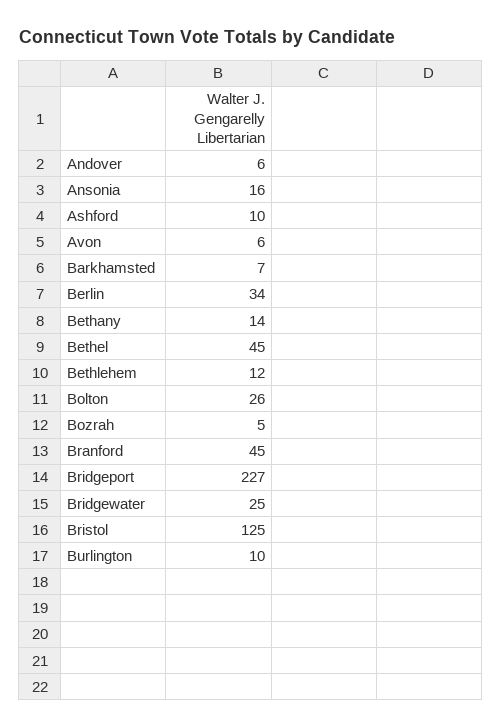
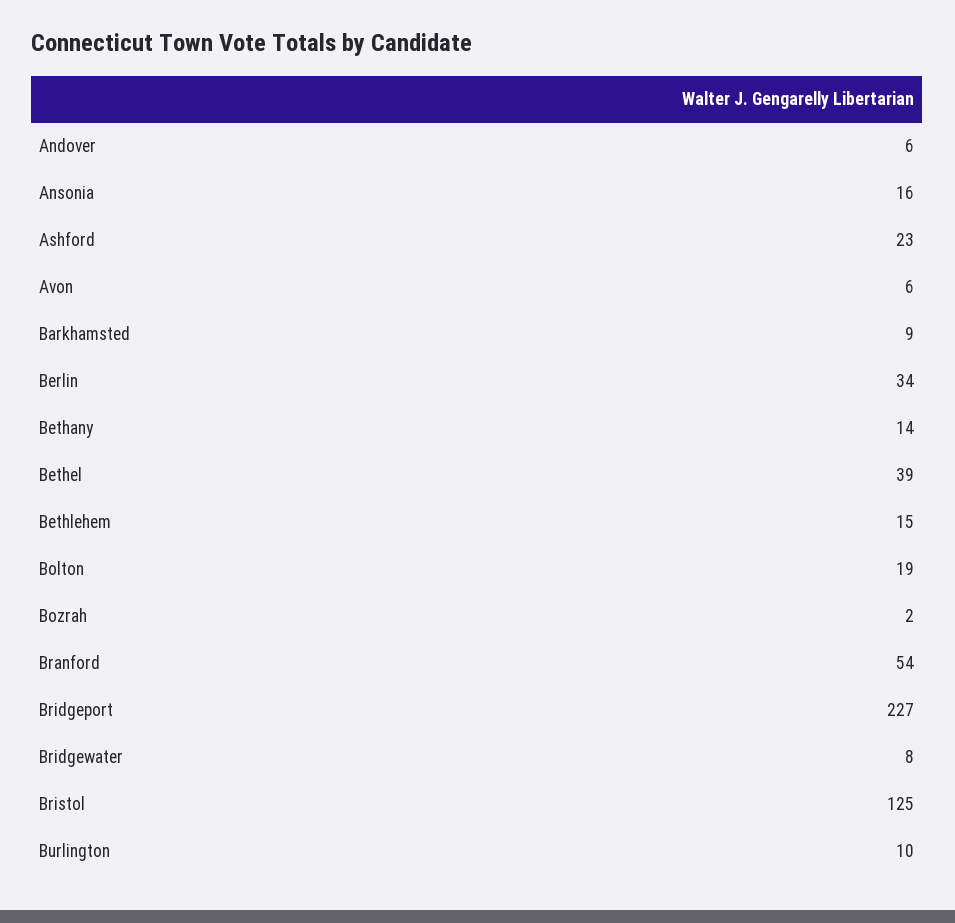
  {
    "Andover": 6,
    "Ansonia": 16,
-   "Ashford": 10,
+   "Ashford": 23,
    "Avon": 6,
-   "Barkhamsted": 7,
+   "Barkhamsted": 9,
    "Berlin": 34,
    "Bethany": 14,
-   "Bethel": 45,
+   "Bethel": 39,
-   "Bethlehem": 12,
+   "Bethlehem": 15,
-   "Bolton": 26,
+   "Bolton": 19,
-   "Bozrah": 5,
+   "Bozrah": 2,
-   "Branford": 45,
+   "Branford": 54,
    "Bridgeport": 227,
-   "Bridgewater": 25,
+   "Bridgewater": 8,
    "Bristol": 125,
    "Burlington": 10
  }

